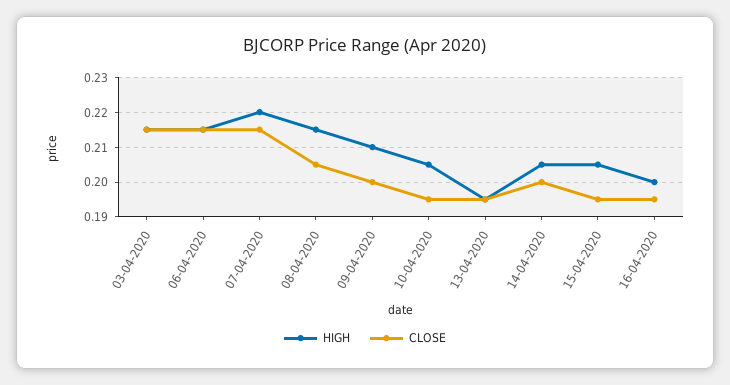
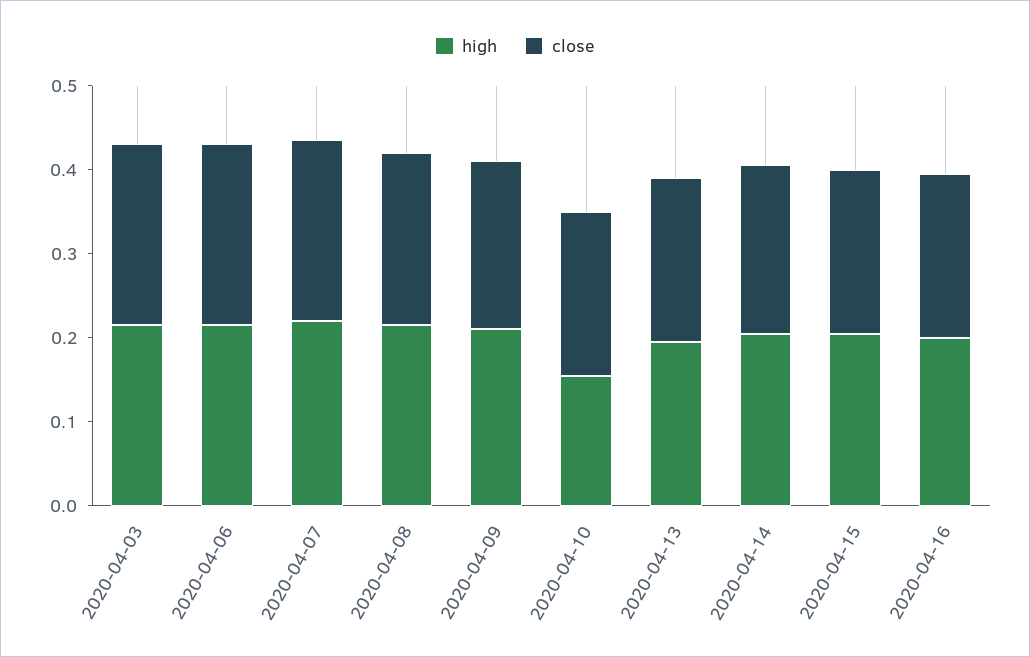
  {
    "HIGH": {
      "03-04-2020": 0.215,
      "06-04-2020": 0.215,
      "07-04-2020": 0.22,
      "08-04-2020": 0.215,
      "09-04-2020": 0.21,
-     "10-04-2020": 0.205,
+     "10-04-2020": 0.16,
      "13-04-2020": 0.195,
      "14-04-2020": 0.205,
      "15-04-2020": 0.205,
      "16-04-2020": 0.2
    },
    "CLOSE": {
      "03-04-2020": 0.215,
      "06-04-2020": 0.215,
      "07-04-2020": 0.215,
      "08-04-2020": 0.205,
      "09-04-2020": 0.2,
      "10-04-2020": 0.195,
      "13-04-2020": 0.195,
      "14-04-2020": 0.2,
      "15-04-2020": 0.195,
      "16-04-2020": 0.195
    }
  }

